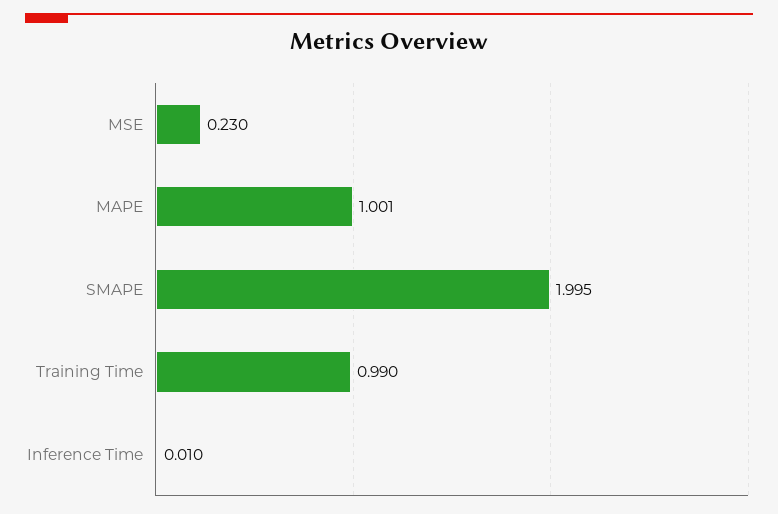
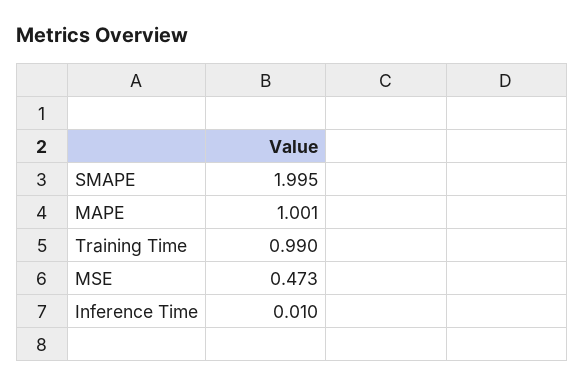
  {
-   "MSE": 0.23,
+   "MSE": 0.473,
    "MAPE": 1.001,
    "SMAPE": 1.995,
    "Training Time": 0.99,
    "Inference Time": 0.01
  }

